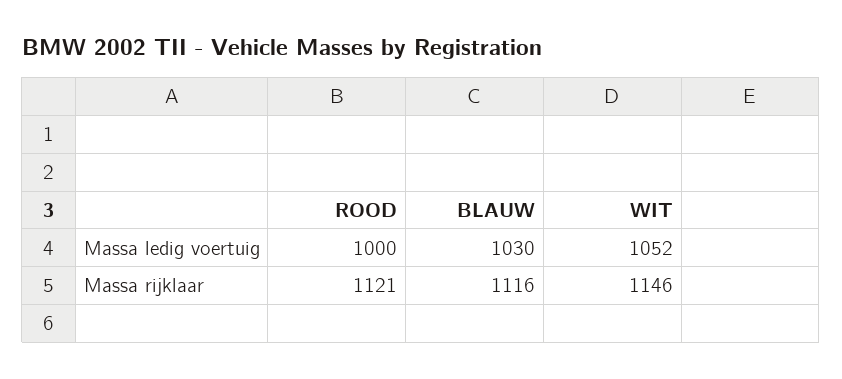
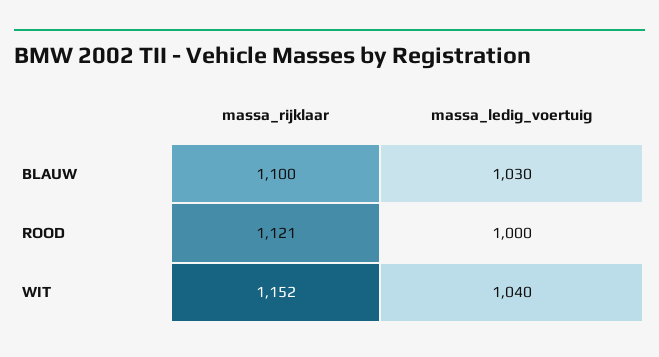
  {
    "ROOD": {
      "Massa ledig voertuig": 1000,
      "Massa rijklaar": 1121
    },
    "BLAUW": {
      "Massa ledig voertuig": 1030,
-     "Massa rijklaar": 1116
+     "Massa rijklaar": 1100
    },
    "WIT": {
-     "Massa ledig voertuig": 1052,
+     "Massa ledig voertuig": 1040,
-     "Massa rijklaar": 1146
+     "Massa rijklaar": 1152
    }
  }

